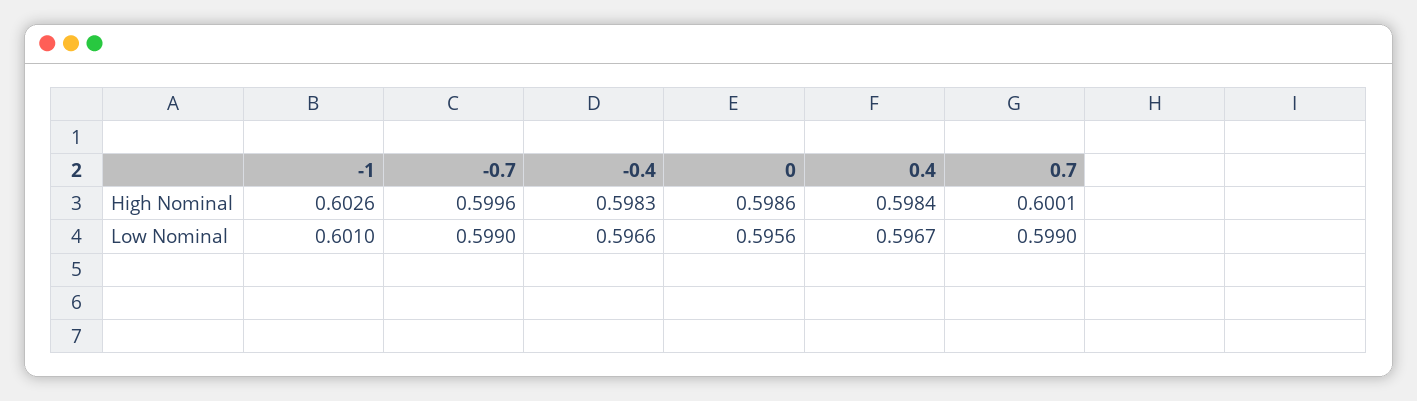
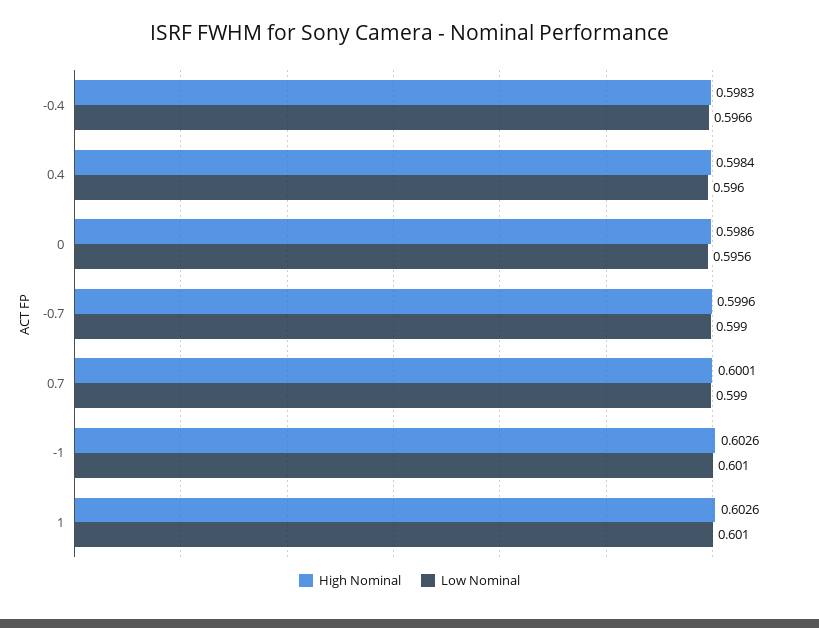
  {
    "High Nominal": {
      "-1": 0.6026,
      "-0.7": 0.5996,
      "-0.4": 0.5983,
      "0": 0.5986,
      "0.4": 0.5984,
-     "0.7": 0.6001
+     "0.7": 0.6001,
+     "1": 0.6026
    },
    "Low Nominal": {
      "-1": 0.601,
      "-0.7": 0.599,
      "-0.4": 0.5966,
      "0": 0.5956,
-     "0.4": 0.5967,
+     "0.4": 0.596,
-     "0.7": 0.599
+     "0.7": 0.599,
+     "1": 0.601
    }
  }

